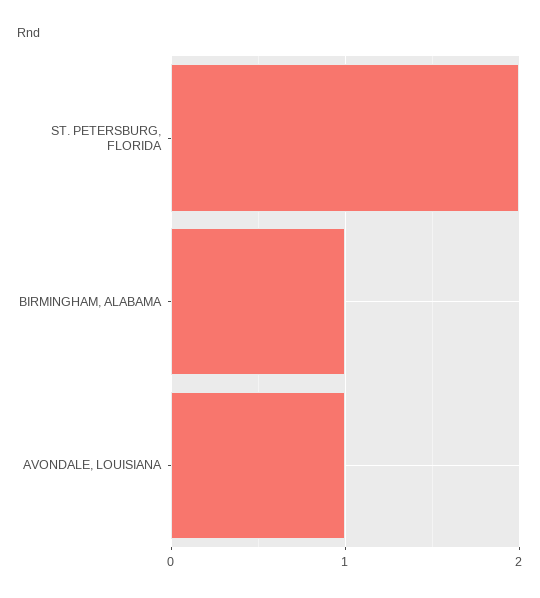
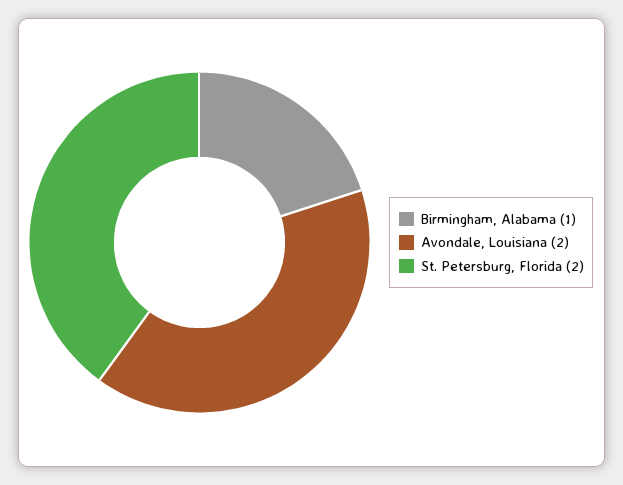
  {
    "ST. PETERSBURG, FLORIDA": 2,
    "BIRMINGHAM, ALABAMA": 1,
-   "AVONDALE, LOUISIANA": 1
+   "AVONDALE, LOUISIANA": 2
  }

